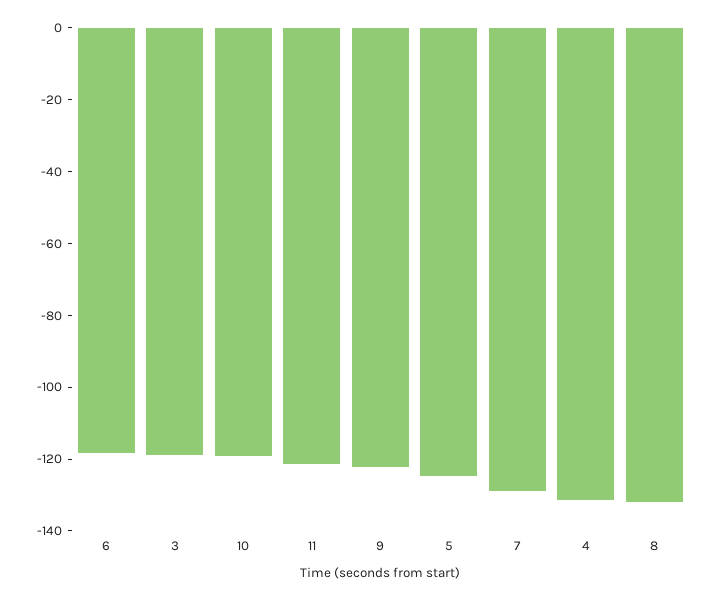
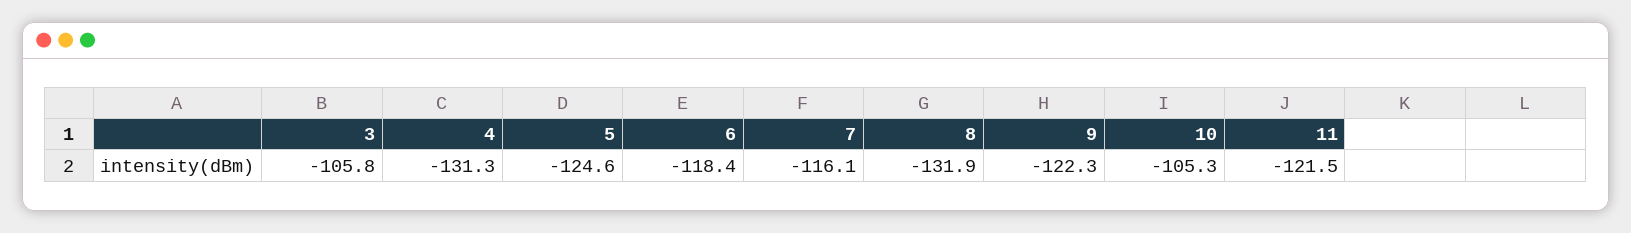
  {
    "6": -118.4,
-   "3": -120,
+   "3": -105.8,
-   "10": -120,
+   "10": -105.3,
    "11": -121.5,
    "9": -122.3,
    "5": -124.6,
-   "7": -130,
+   "7": -116.1,
    "4": -131.3,
    "8": -131.9
  }

